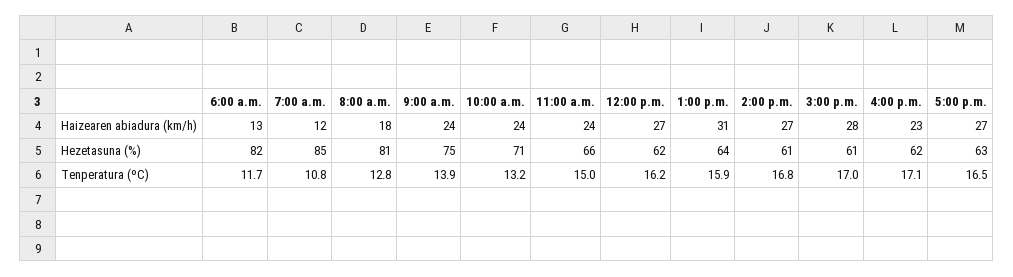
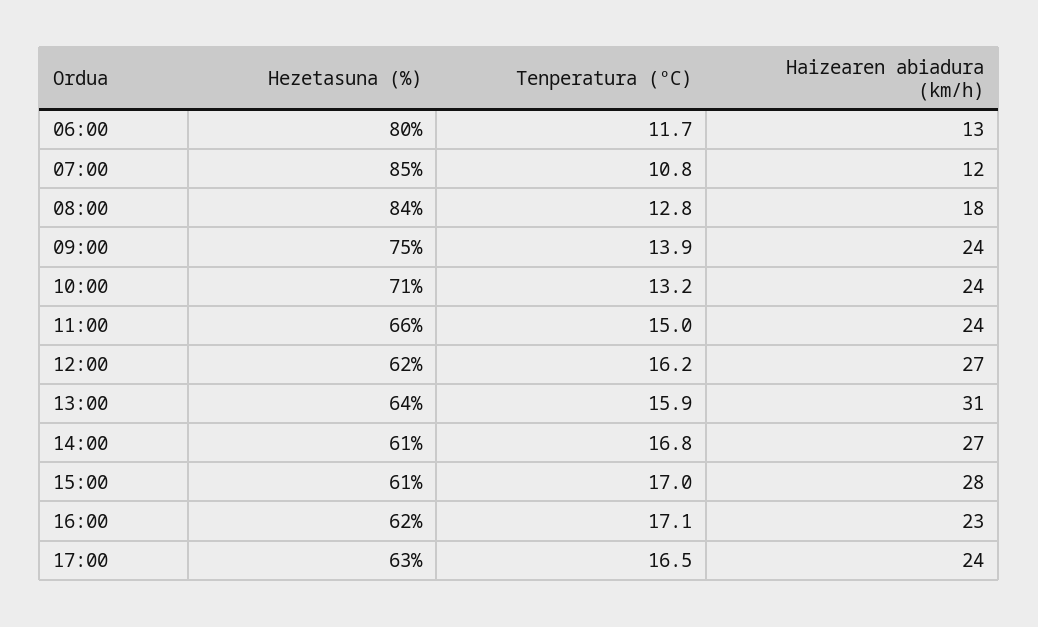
  {
    "6:00 a.m.": {
      "Haizearen abiadura (km/h)": 13,
-     "Hezetasuna (%)": 82,
+     "Hezetasuna (%)": 80,
      "Tenperatura (ºC)": 11.7
    },
    "7:00 a.m.": {
      "Haizearen abiadura (km/h)": 12,
      "Hezetasuna (%)": 85,
      "Tenperatura (ºC)": 10.8
    },
    "8:00 a.m.": {
      "Haizearen abiadura (km/h)": 18,
-     "Hezetasuna (%)": 81,
+     "Hezetasuna (%)": 84,
      "Tenperatura (ºC)": 12.8
    },
    "9:00 a.m.": {
      "Haizearen abiadura (km/h)": 24,
      "Hezetasuna (%)": 75,
      "Tenperatura (ºC)": 13.9
    },
    "10:00 a.m.": {
      "Haizearen abiadura (km/h)": 24,
      "Hezetasuna (%)": 71,
      "Tenperatura (ºC)": 13.2
    },
    "11:00 a.m.": {
      "Haizearen abiadura (km/h)": 24,
      "Hezetasuna (%)": 66,
      "Tenperatura (ºC)": 15
    },
    "12:00 p.m.": {
      "Haizearen abiadura (km/h)": 27,
      "Hezetasuna (%)": 62,
      "Tenperatura (ºC)": 16.2
    },
    "1:00 p.m.": {
      "Haizearen abiadura (km/h)": 31,
      "Hezetasuna (%)": 64,
      "Tenperatura (ºC)": 15.9
    },
    "2:00 p.m.": {
      "Haizearen abiadura (km/h)": 27,
      "Hezetasuna (%)": 61,
      "Tenperatura (ºC)": 16.8
    },
    "3:00 p.m.": {
      "Haizearen abiadura (km/h)": 28,
      "Hezetasuna (%)": 61,
      "Tenperatura (ºC)": 17
    },
    "4:00 p.m.": {
      "Haizearen abiadura (km/h)": 23,
      "Hezetasuna (%)": 62,
      "Tenperatura (ºC)": 17.1
    },
    "5:00 p.m.": {
-     "Haizearen abiadura (km/h)": 27,
+     "Haizearen abiadura (km/h)": 24,
      "Hezetasuna (%)": 63,
      "Tenperatura (ºC)": 16.5
    }
  }

